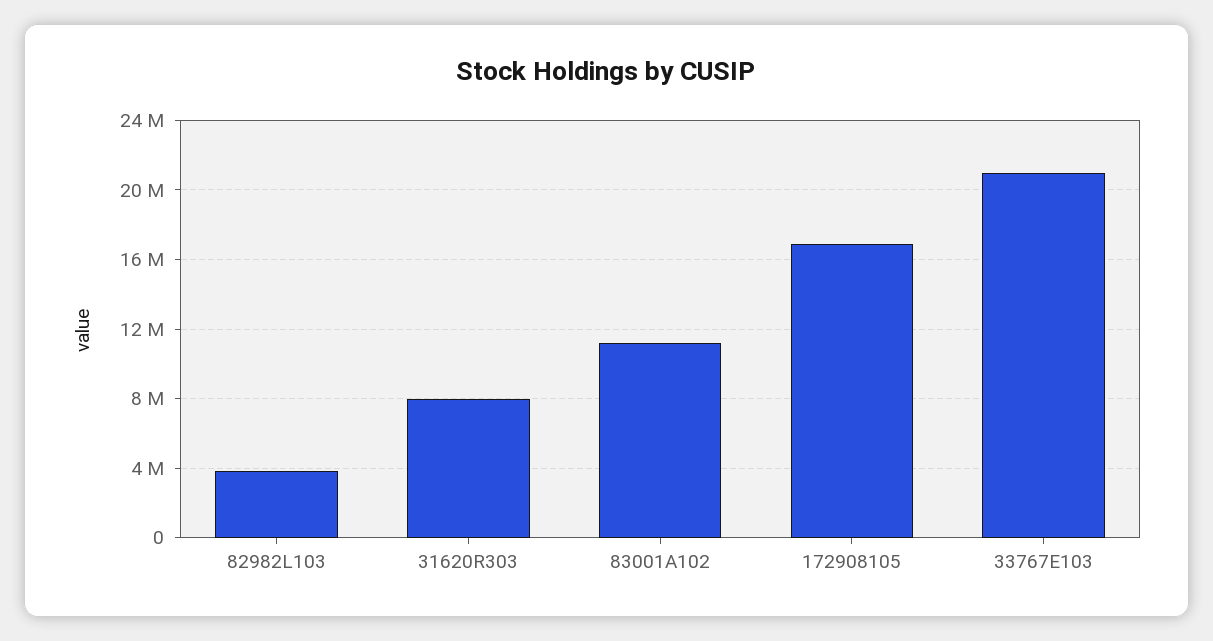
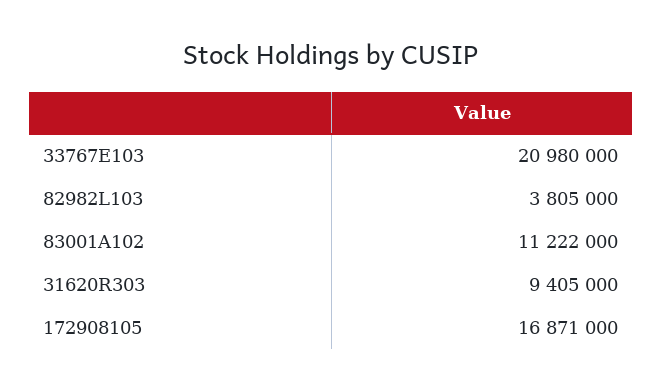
  {
    "82982L103": 3805000,
-   "31620R303": 8000000,
+   "31620R303": 9405000,
    "83001A102": 11222000,
    "172908105": 16871000,
    "33767E103": 20980000
  }

